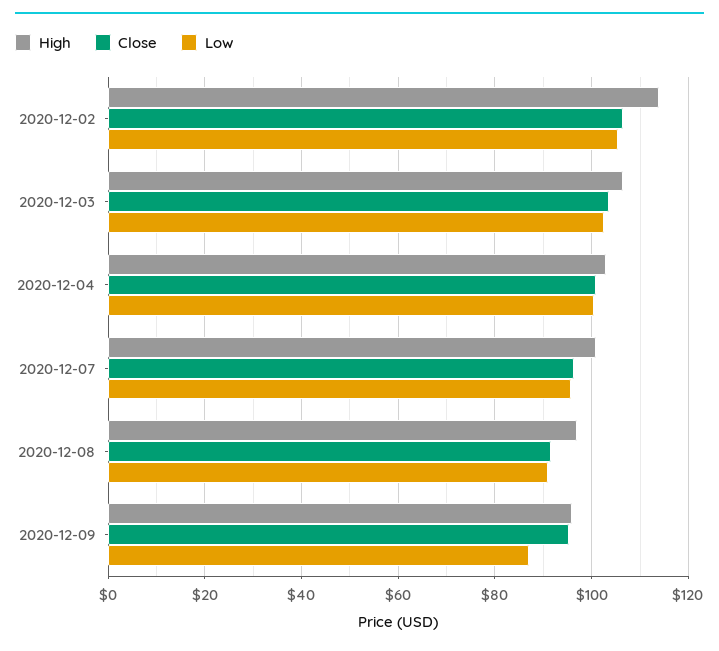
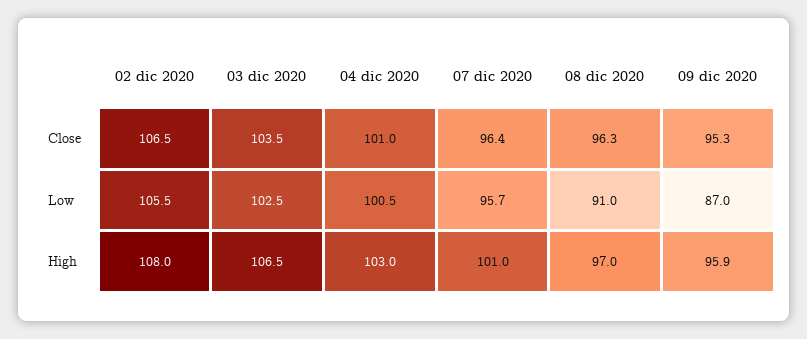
  {
    "High": {
-     "2020-12-02": 114,
+     "2020-12-02": 108,
      "2020-12-03": 106.5,
      "2020-12-04": 103,
      "2020-12-07": 101,
      "2020-12-08": 97,
      "2020-12-09": 95.9
    },
    "Close": {
      "2020-12-02": 106.5,
      "2020-12-03": 103.5,
      "2020-12-04": 101,
      "2020-12-07": 96.4,
-     "2020-12-08": 92,
+     "2020-12-08": 96.3,
      "2020-12-09": 95.3
    },
    "Low": {
      "2020-12-02": 105.5,
      "2020-12-03": 102.5,
      "2020-12-04": 100.5,
      "2020-12-07": 95.7,
      "2020-12-08": 91,
      "2020-12-09": 87
    }
  }

